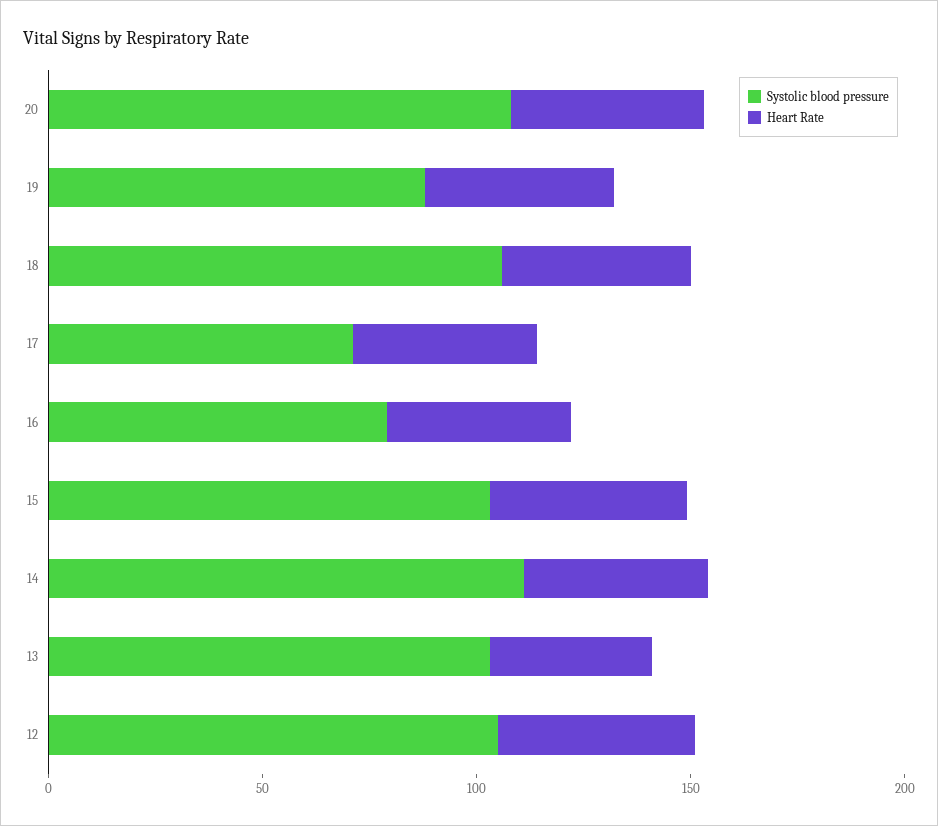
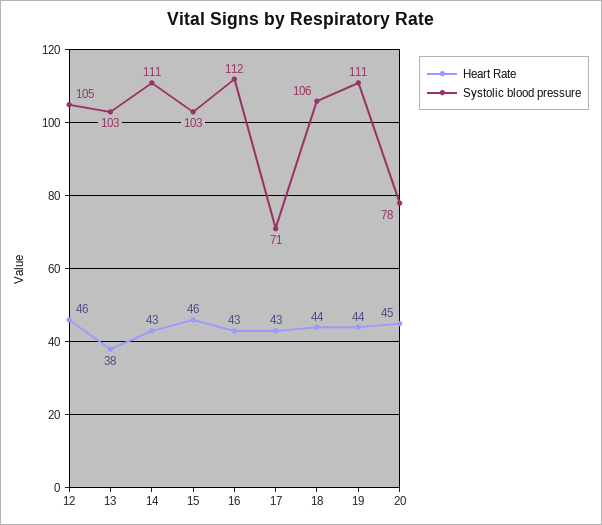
  {
    "Systolic blood pressure": {
-     "20": 110,
+     "20": 78,
-     "19": 90,
+     "19": 111,
      "18": 106,
      "17": 71,
-     "16": 80,
+     "16": 112,
      "15": 103,
      "14": 111,
      "13": 103,
      "12": 105
    },
    "Heart Rate": {
      "20": 45,
      "19": 44,
      "18": 44,
      "17": 43,
      "16": 43,
      "15": 46,
      "14": 43,
      "13": 38,
      "12": 46
    }
  }

